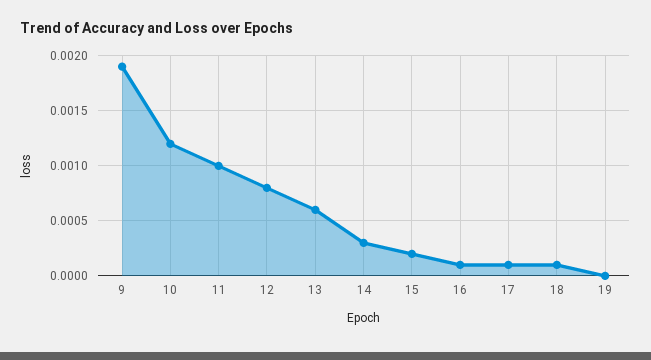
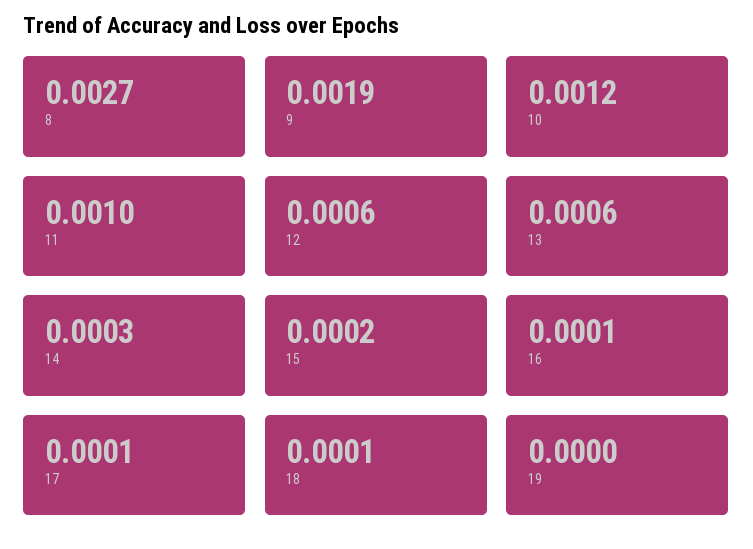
  {
    "9": 0.0019,
    "10": 0.0012,
    "11": 0.001,
-   "12": 0.0008,
+   "12": 0.0006,
    "13": 0.0006,
    "14": 0.0003,
    "15": 0.0002,
    "16": 0.0001,
    "17": 0.0001,
    "18": 0.0001,
-   "19": 0
+   "19": 0,
+   "8": 0.0027
  }

